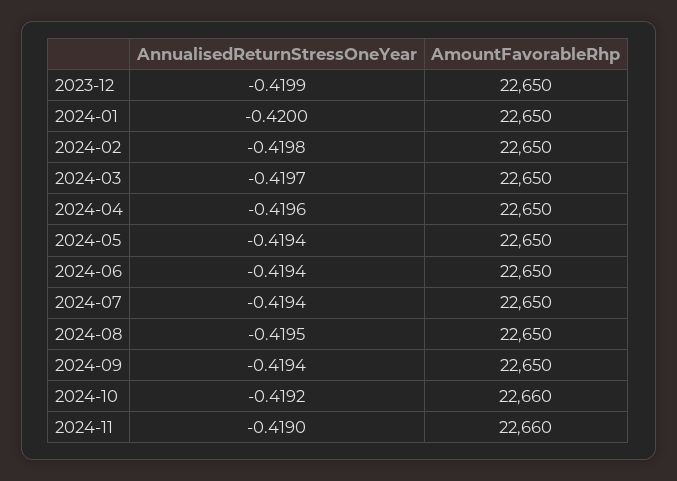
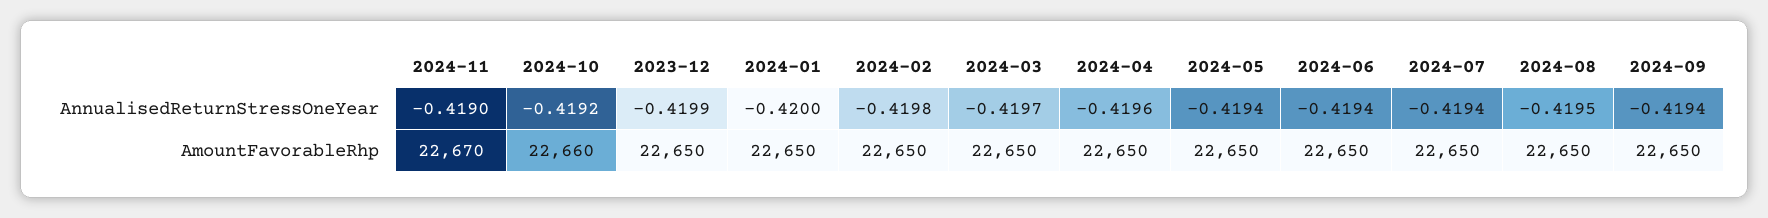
  {
    "AnnualisedReturnStressOneYear": {
      "2023-12": -0.4199,
      "2024-01": -0.42,
      "2024-02": -0.4198,
      "2024-03": -0.4197,
      "2024-04": -0.4196,
      "2024-05": -0.4194,
      "2024-06": -0.4194,
      "2024-07": -0.4194,
      "2024-08": -0.4195,
      "2024-09": -0.4194,
      "2024-10": -0.4192,
      "2024-11": -0.419
    },
    "AmountFavorableRhp": {
      "2023-12": 22650,
      "2024-01": 22650,
      "2024-02": 22650,
      "2024-03": 22650,
      "2024-04": 22650,
      "2024-05": 22650,
      "2024-06": 22650,
      "2024-07": 22650,
      "2024-08": 22650,
      "2024-09": 22650,
      "2024-10": 22660,
-     "2024-11": 22660
+     "2024-11": 22670
    }
  }

